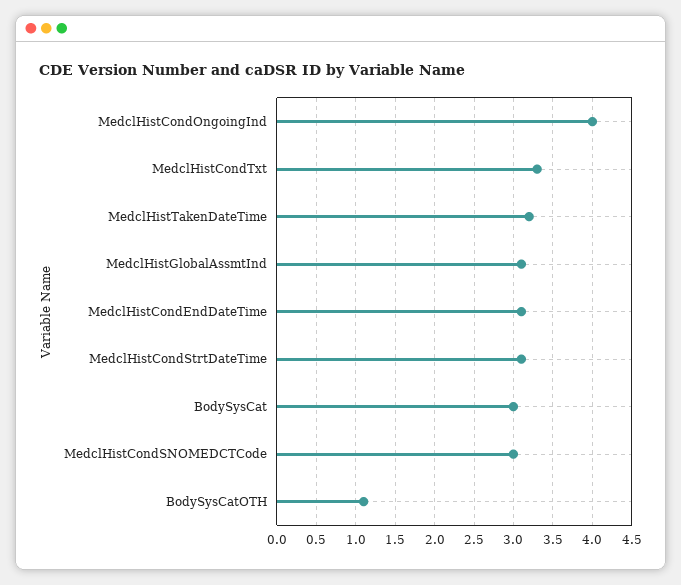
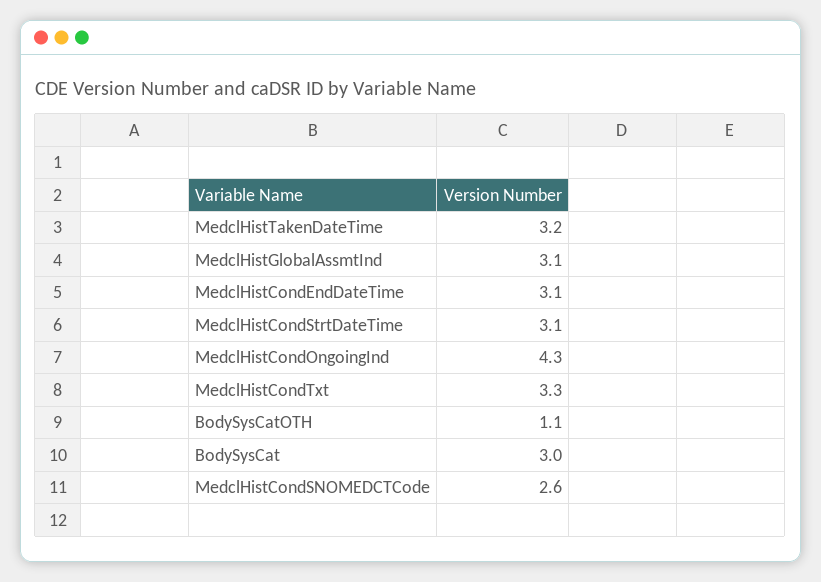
  {
-   "MedclHistCondOngoingInd": 4,
+   "MedclHistCondOngoingInd": 4.3,
    "MedclHistCondTxt": 3.3,
    "MedclHistTakenDateTime": 3.2,
    "MedclHistGlobalAssmtInd": 3.1,
    "MedclHistCondEndDateTime": 3.1,
    "MedclHistCondStrtDateTime": 3.1,
    "BodySysCat": 3,
-   "MedclHistCondSNOMEDCTCode": 3,
+   "MedclHistCondSNOMEDCTCode": 2.6,
    "BodySysCatOTH": 1.1
  }

